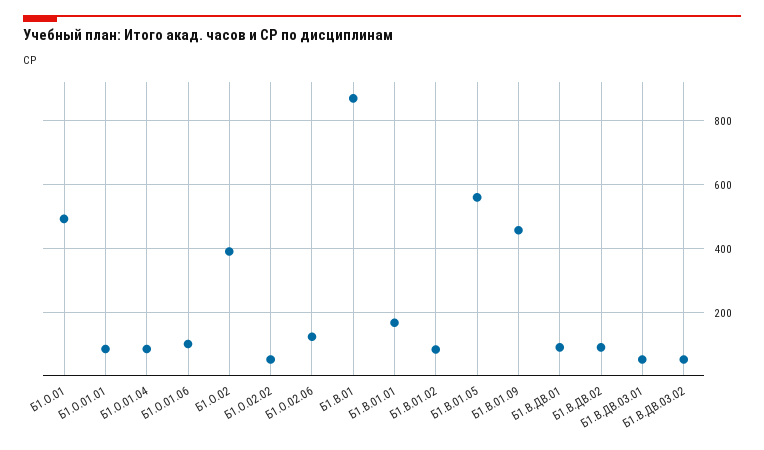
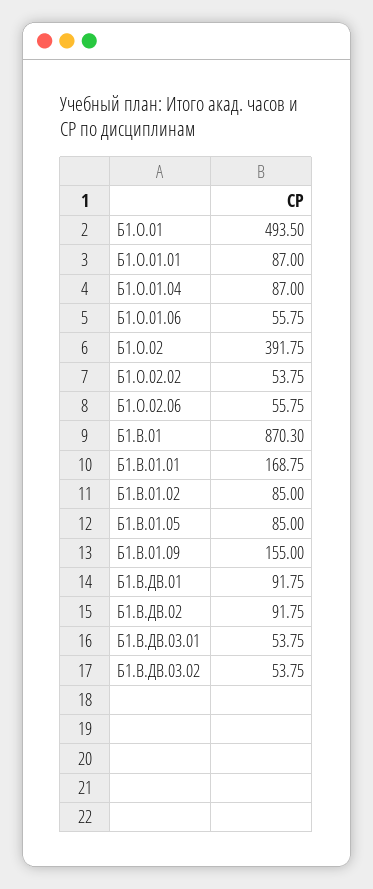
  {
    "Б1.О.01": 493.5,
    "Б1.О.01.01": 87,
    "Б1.О.01.04": 87,
-   "Б1.О.01.06": 100,
+   "Б1.О.01.06": 55.75,
    "Б1.О.02": 391.75,
    "Б1.О.02.02": 53.75,
-   "Б1.О.02.06": 120,
+   "Б1.О.02.06": 55.75,
    "Б1.В.01": 870.3,
    "Б1.В.01.01": 168.75,
    "Б1.В.01.02": 85,
-   "Б1.В.01.05": 560,
+   "Б1.В.01.05": 85,
-   "Б1.В.01.09": 460,
+   "Б1.В.01.09": 155,
    "Б1.В.ДВ.01": 91.75,
    "Б1.В.ДВ.02": 91.75,
    "Б1.В.ДВ.03.01": 53.75,
    "Б1.В.ДВ.03.02": 53.75
  }

